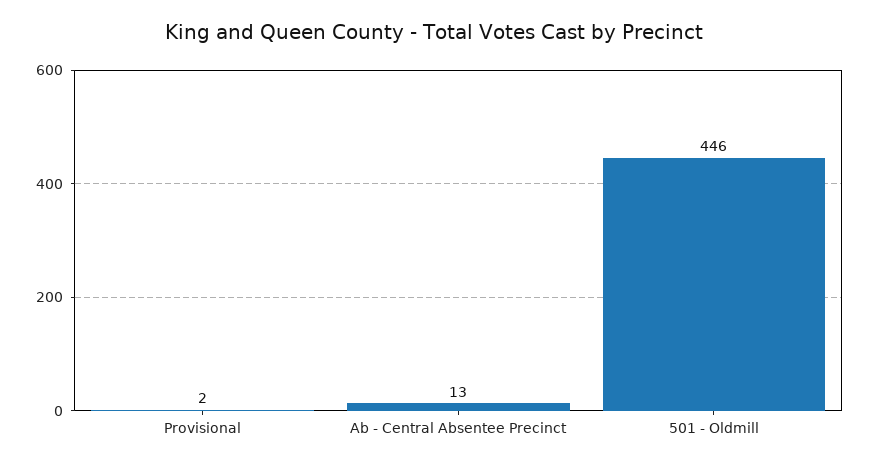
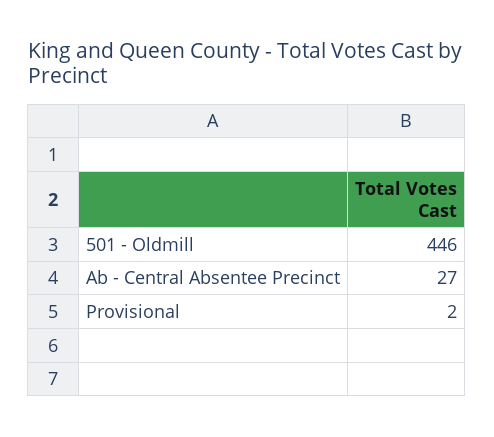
  {
    "Provisional": 2,
-   "Ab - Central Absentee Precinct": 13,
+   "Ab - Central Absentee Precinct": 27,
    "501 - Oldmill": 446
  }

